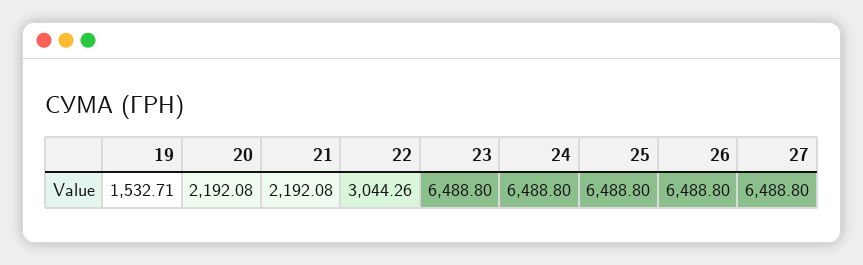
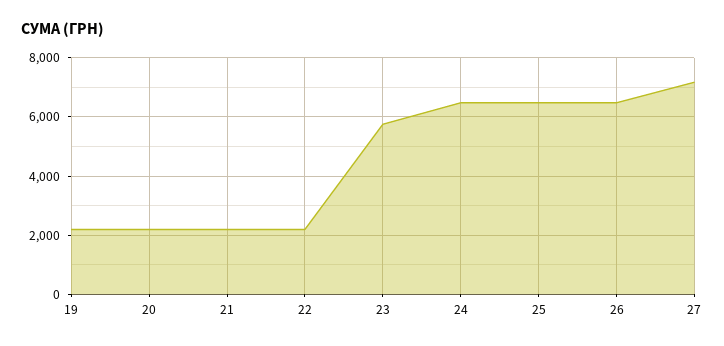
  {
-   "19": 1532.71,
+   "19": 2250,
    "20": 2192.08,
    "21": 2192.08,
-   "22": 3044.26,
+   "22": 2250,
-   "23": 6488.8,
+   "23": 5750,
    "24": 6488.8,
    "25": 6488.8,
    "26": 6488.8,
-   "27": 6488.8
+   "27": 7250
  }

